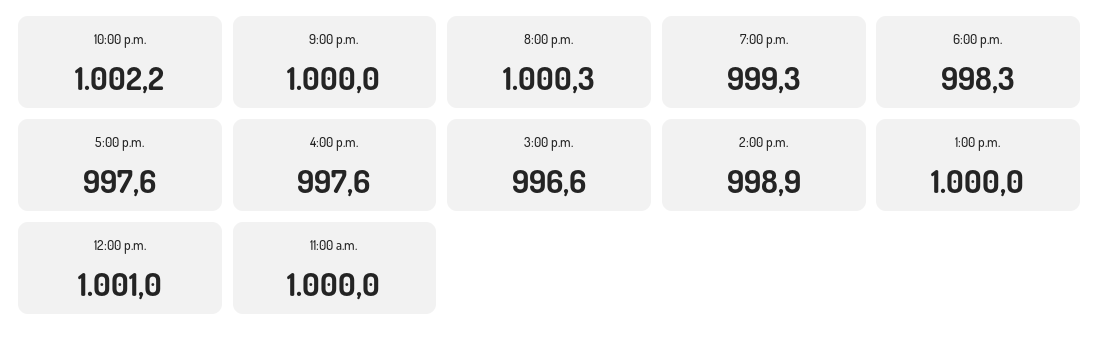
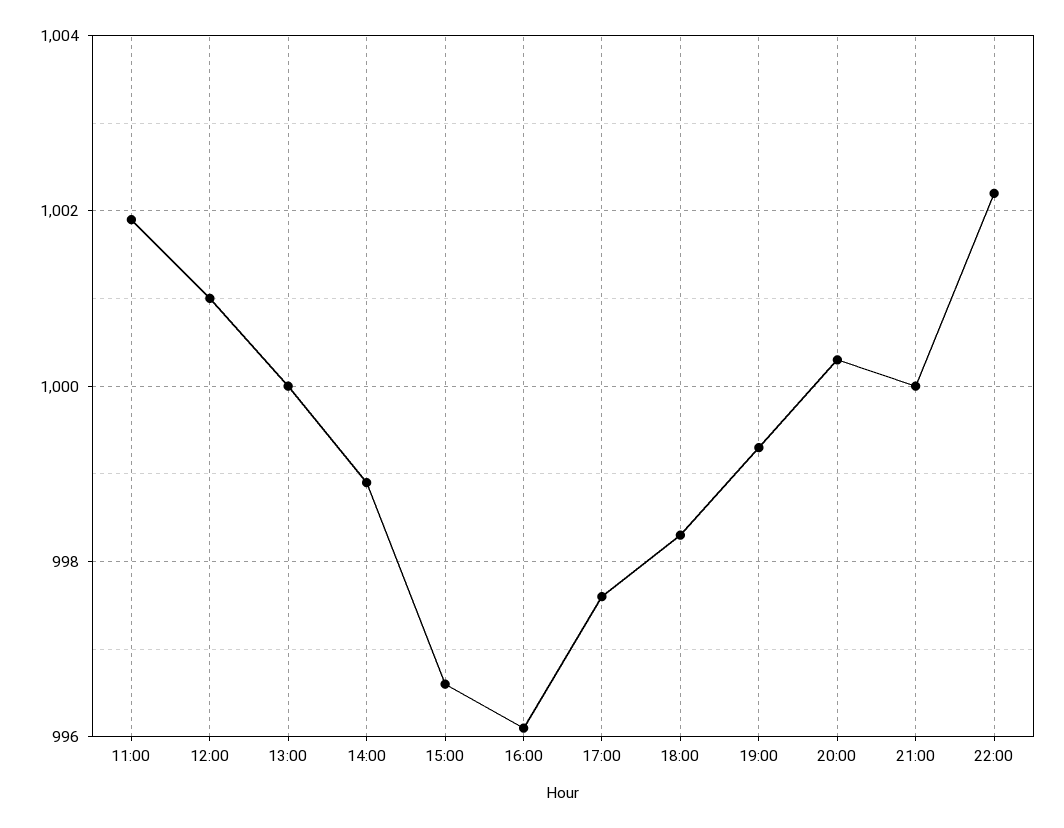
  {
    "10:00 p.m.": 1002.2,
    "9:00 p.m.": 1000,
    "8:00 p.m.": 1000.3,
    "7:00 p.m.": 999.3,
    "6:00 p.m.": 998.3,
    "5:00 p.m.": 997.6,
-   "4:00 p.m.": 997.6,
+   "4:00 p.m.": 996,
    "3:00 p.m.": 996.6,
    "2:00 p.m.": 998.9,
    "1:00 p.m.": 1000,
    "12:00 p.m.": 1001,
-   "11:00 a.m.": 1000
+   "11:00 a.m.": 1002
  }

